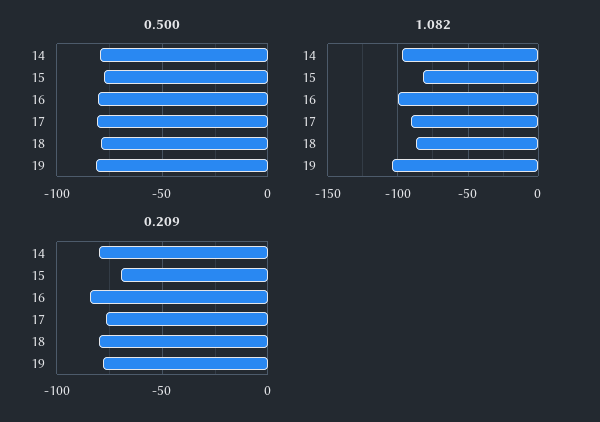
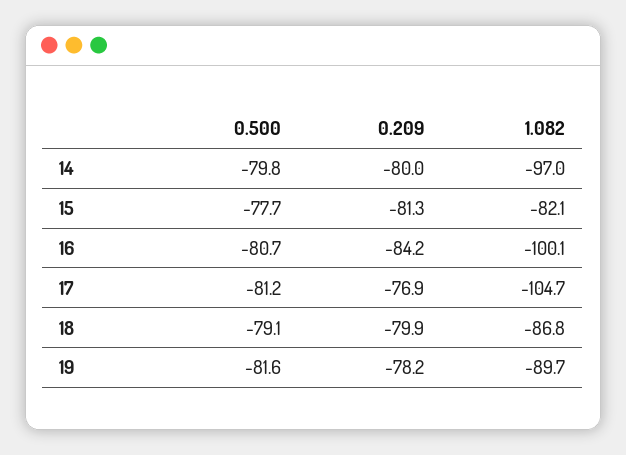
  {
    "0.500": {
      "14": -79.8,
      "15": -77.7,
      "16": -80.7,
      "17": -81.2,
      "18": -79.1,
      "19": -81.6
    },
    "1.082": {
      "14": -97,
      "15": -82.1,
      "16": -100.1,
-     "17": -90,
+     "17": -104.7,
      "18": -86.8,
-     "19": -105
+     "19": -89.7
    },
    "0.209": {
      "14": -80,
-     "15": -70,
+     "15": -81.3,
      "16": -84.2,
      "17": -76.9,
      "18": -79.9,
      "19": -78.2
    }
  }

